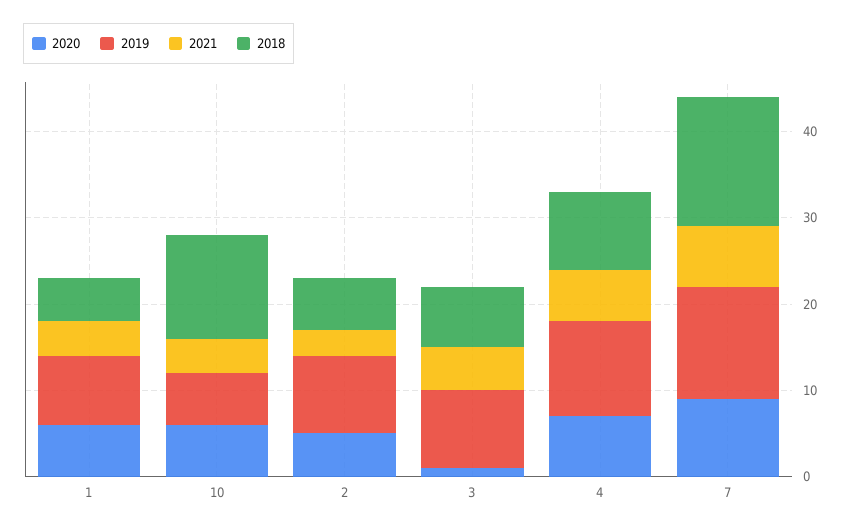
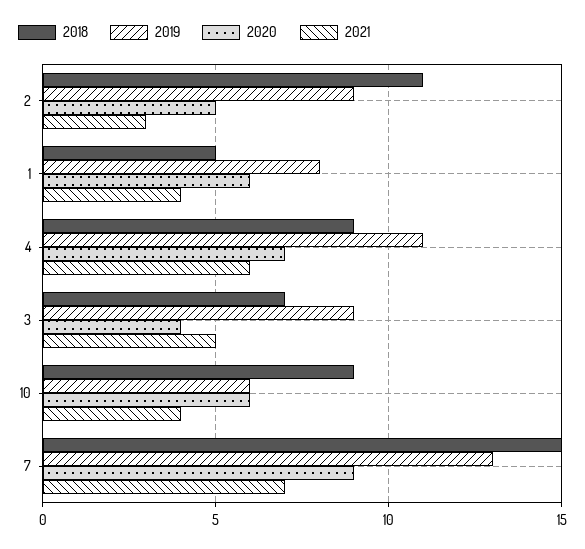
  {
    "2020": {
      "1": 6,
      "10": 6,
      "2": 5,
-     "3": 1,
+     "3": 4,
      "4": 7,
      "7": 9
    },
    "2019": {
      "1": 8,
      "10": 6,
      "2": 9,
      "3": 9,
      "4": 11,
      "7": 13
    },
    "2021": {
      "1": 4,
      "10": 4,
      "2": 3,
      "3": 5,
      "4": 6,
      "7": 7
    },
    "2018": {
      "1": 5,
-     "10": 12,
+     "10": 9,
-     "2": 6,
+     "2": 11,
      "3": 7,
      "4": 9,
      "7": 15
    }
  }

